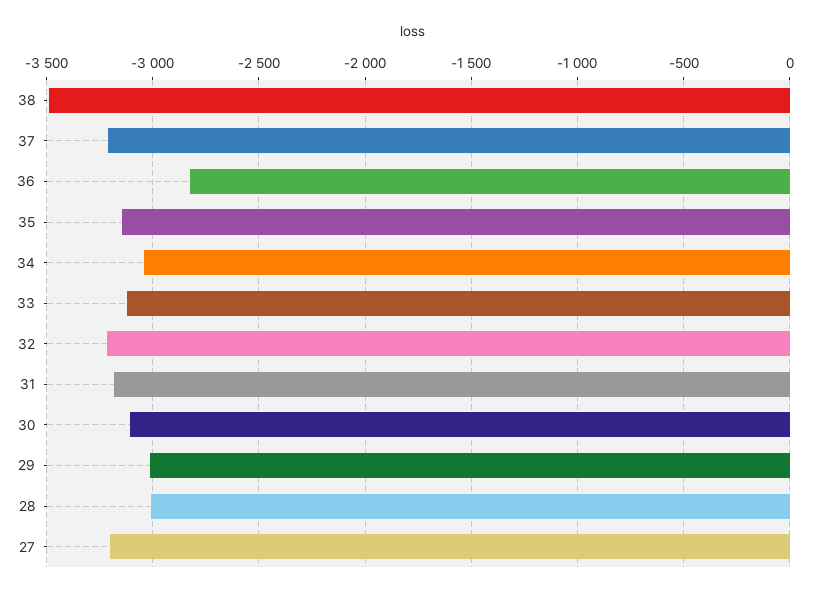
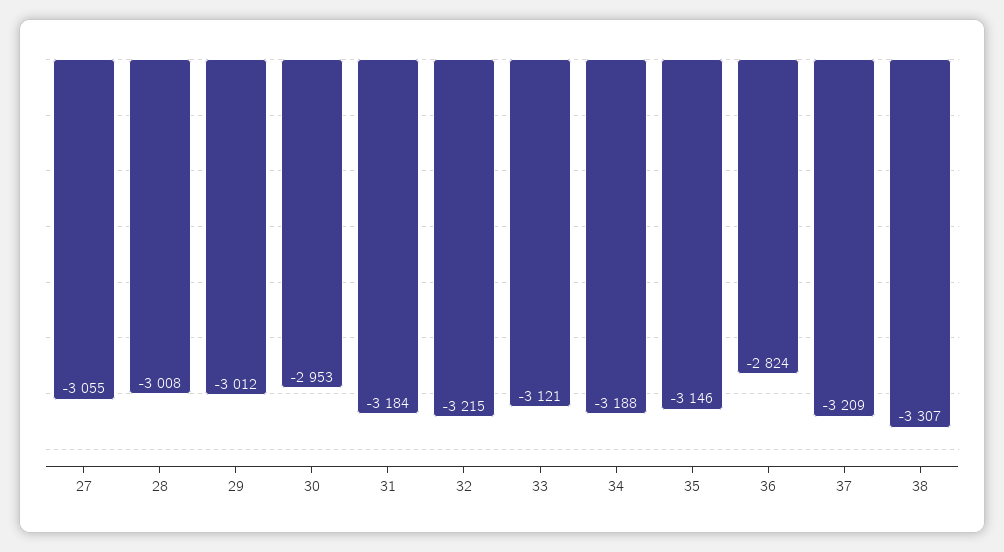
  {
-   "38": -3500,
+   "38": -3307,
    "37": -3209,
    "36": -2824,
    "35": -3146,
-   "34": -3050,
+   "34": -3188,
    "33": -3121,
    "32": -3215,
    "31": -3184,
-   "30": -3100,
+   "30": -2953,
    "29": -3012,
    "28": -3008,
-   "27": -3200
+   "27": -3055
  }

